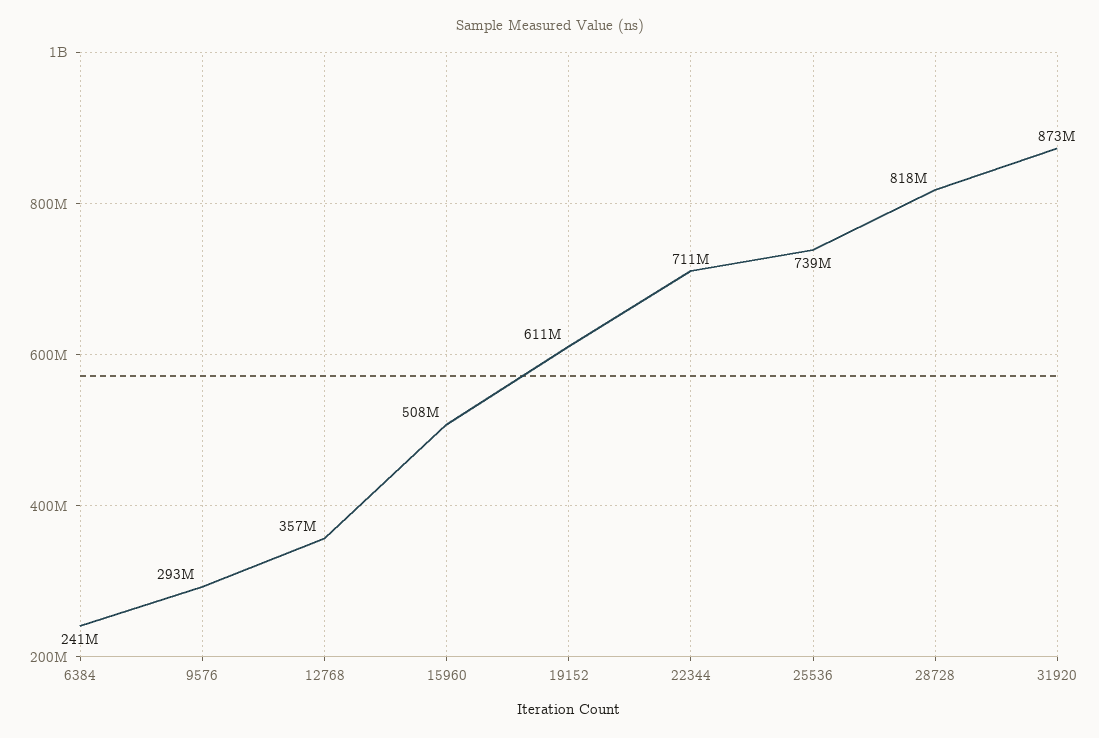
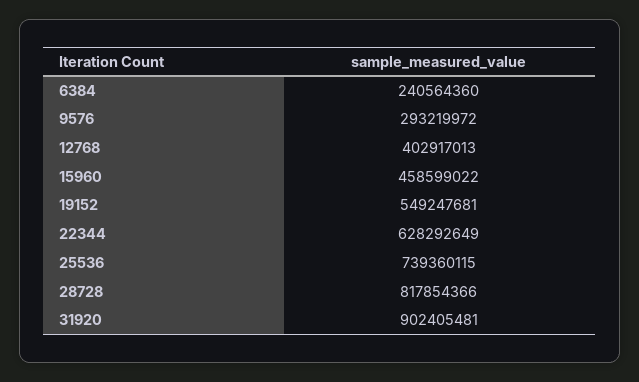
  {
    "6384": 240564360,
    "9576": 293219972,
-   "12768": 357000000,
+   "12768": 402917013,
-   "15960": 508000000,
+   "15960": 458599022,
-   "19152": 611000000,
+   "19152": 549247681,
-   "22344": 711000000,
+   "22344": 628292649,
    "25536": 739360115,
    "28728": 817854366,
-   "31920": 873000000
+   "31920": 902405481
  }

